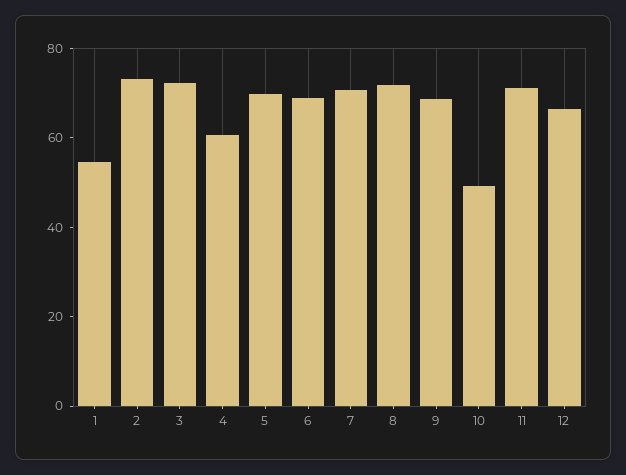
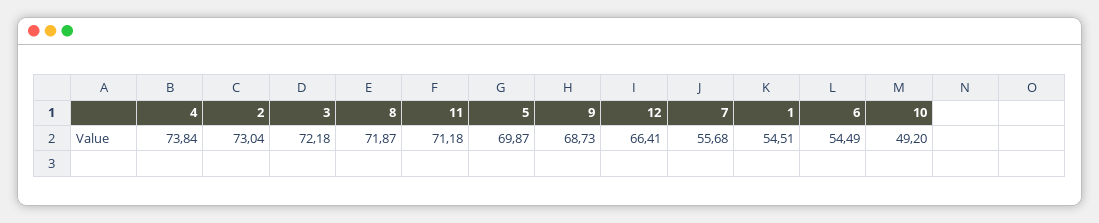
  {
    "1": 54.51,
    "2": 73.04,
    "3": 72.18,
-   "4": 60,
+   "4": 73.84,
    "5": 69.87,
-   "6": 70,
+   "6": 54.49,
-   "7": 70,
+   "7": 55.68,
    "8": 71.87,
    "9": 68.73,
    "10": 49.2,
    "11": 71.18,
    "12": 66.41
  }

